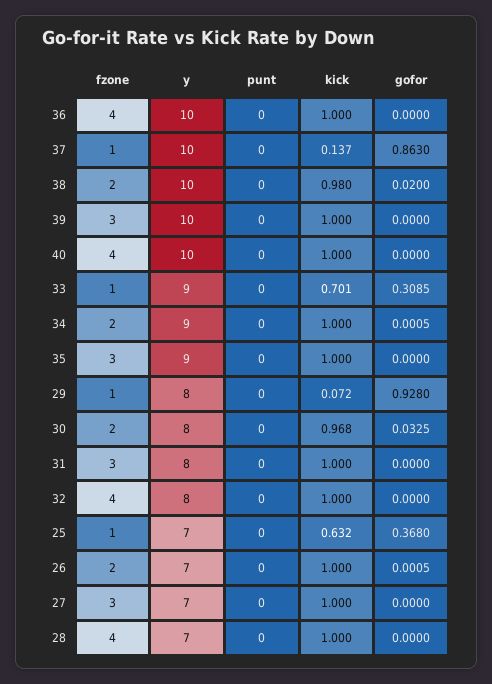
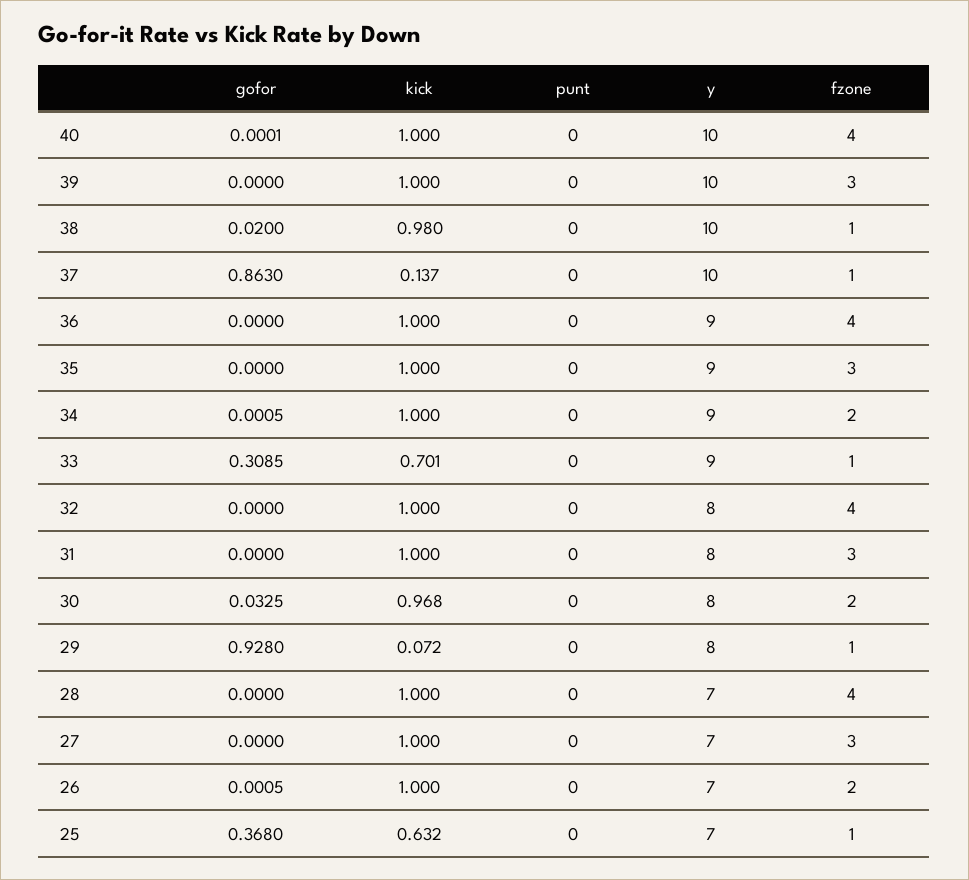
  {
    "fzone": {
      "36": 4,
      "37": 1,
-     "38": 2,
+     "38": 1,
      "39": 3,
      "40": 4,
      "33": 1,
      "34": 2,
      "35": 3,
      "29": 1,
      "30": 2,
      "31": 3,
      "32": 4,
      "25": 1,
      "26": 2,
      "27": 3,
      "28": 4
    },
    "y": {
-     "36": 10,
+     "36": 9,
      "37": 10,
      "38": 10,
      "39": 10,
      "40": 10,
      "33": 9,
      "34": 9,
      "35": 9,
      "29": 8,
      "30": 8,
      "31": 8,
      "32": 8,
      "25": 7,
      "26": 7,
      "27": 7,
      "28": 7
    },
    "punt": {
      "36": 0,
      "37": 0,
      "38": 0,
      "39": 0,
      "40": 0,
      "33": 0,
      "34": 0,
      "35": 0,
      "29": 0,
      "30": 0,
      "31": 0,
      "32": 0,
      "25": 0,
      "26": 0,
      "27": 0,
      "28": 0
    },
    "kick": {
      "36": 1,
      "37": 0.137,
      "38": 0.98,
      "39": 1,
      "40": 1,
      "33": 0.701,
      "34": 1,
      "35": 1,
      "29": 0.072,
      "30": 0.968,
      "31": 1,
      "32": 1,
      "25": 0.632,
      "26": 1,
      "27": 1,
      "28": 1
    },
    "gofor": {
      "36": 0,
      "37": 0.863,
      "38": 0.02,
      "39": 0,
-     "40": 0,
+     "40": 0.0001,
      "33": 0.3085,
      "34": 0.0005,
      "35": 0,
      "29": 0.928,
      "30": 0.0325,
      "31": 0,
      "32": 0,
      "25": 0.368,
      "26": 0.0005,
      "27": 0,
      "28": 0
    }
  }

